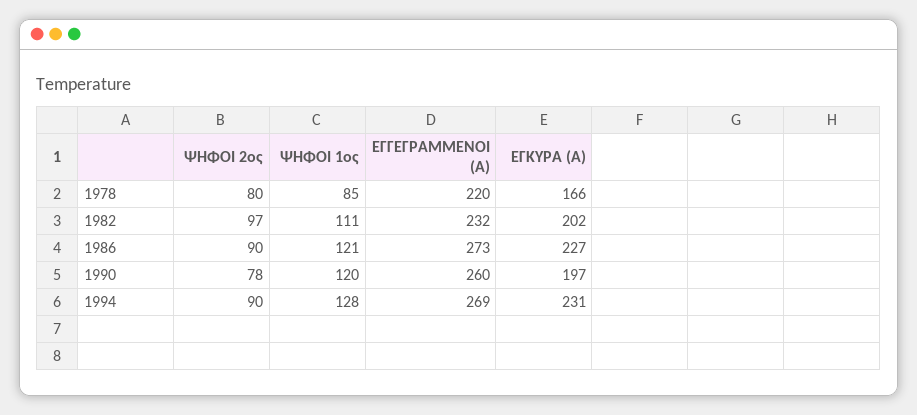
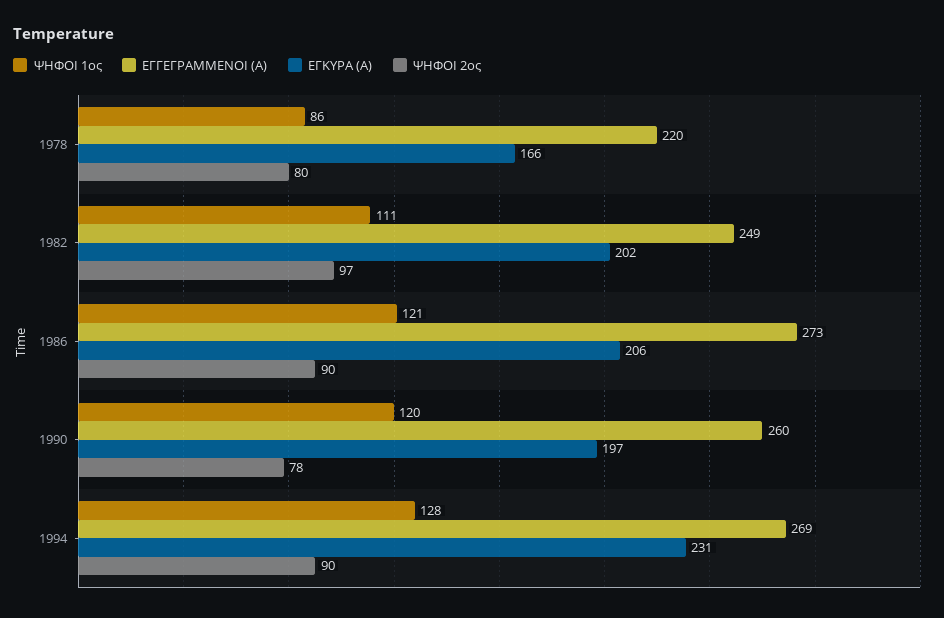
  {
    "ΨΗΦΟΙ 2ος": {
      "1978": 80,
      "1982": 97,
      "1986": 90,
      "1990": 78,
      "1994": 90
    },
    "ΨΗΦΟΙ 1ος": {
-     "1978": 85,
+     "1978": 86,
      "1982": 111,
      "1986": 121,
      "1990": 120,
      "1994": 128
    },
    "ΕΓΓΕΓΡΑΜΜΕΝΟΙ (Α)": {
      "1978": 220,
-     "1982": 232,
+     "1982": 249,
      "1986": 273,
      "1990": 260,
      "1994": 269
    },
    "ΕΓΚΥΡΑ (Α)": {
      "1978": 166,
      "1982": 202,
-     "1986": 227,
+     "1986": 206,
      "1990": 197,
      "1994": 231
    }
  }

